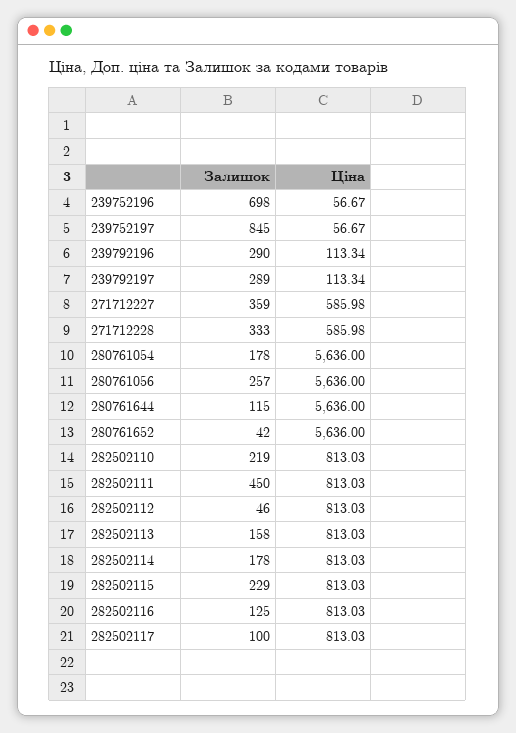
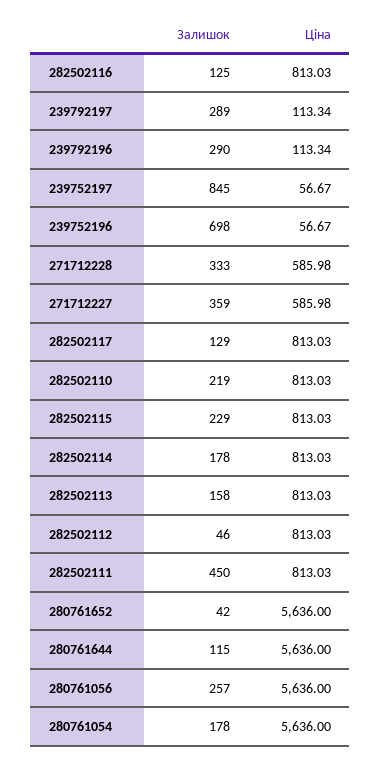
  {
    "Залишок": {
      "239752196": 698,
      "239752197": 845,
      "239792196": 290,
      "239792197": 289,
      "271712227": 359,
      "271712228": 333,
      "280761054": 178,
      "280761056": 257,
      "280761644": 115,
      "280761652": 42,
      "282502110": 219,
      "282502111": 450,
      "282502112": 46,
      "282502113": 158,
      "282502114": 178,
      "282502115": 229,
      "282502116": 125,
-     "282502117": 100
+     "282502117": 129
    },
    "Ціна": {
      "239752196": 56.67,
      "239752197": 56.67,
      "239792196": 113.34,
      "239792197": 113.34,
      "271712227": 585.98,
      "271712228": 585.98,
      "280761054": 5636,
      "280761056": 5636,
      "280761644": 5636,
      "280761652": 5636,
      "282502110": 813.03,
      "282502111": 813.03,
      "282502112": 813.03,
      "282502113": 813.03,
      "282502114": 813.03,
      "282502115": 813.03,
      "282502116": 813.03,
      "282502117": 813.03
    }
  }

